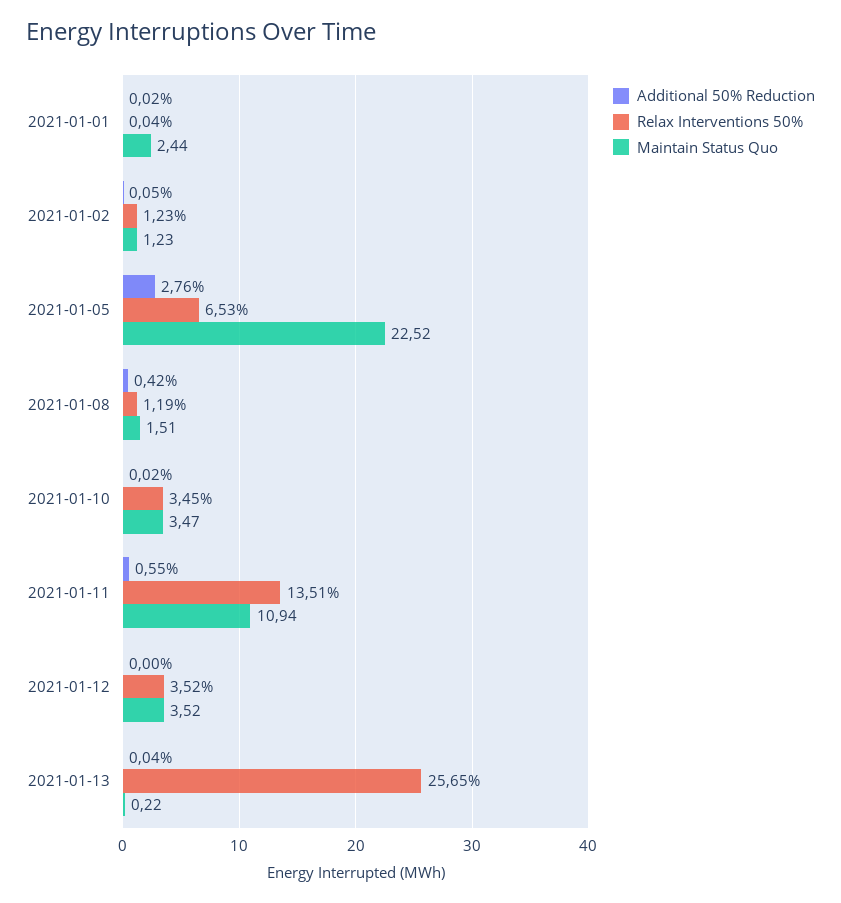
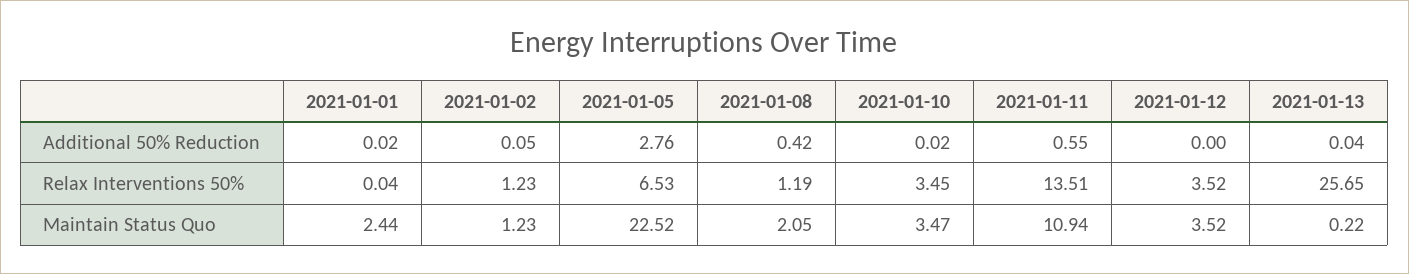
  {
    "Additional 50% Reduction": {
      "2021-01-01": 0.02,
      "2021-01-02": 0.05,
      "2021-01-05": 2.76,
      "2021-01-08": 0.42,
      "2021-01-10": 0.02,
      "2021-01-11": 0.55,
      "2021-01-12": 0,
      "2021-01-13": 0.04
    },
    "Relax Interventions 50%": {
      "2021-01-01": 0.04,
      "2021-01-02": 1.23,
      "2021-01-05": 6.53,
      "2021-01-08": 1.19,
      "2021-01-10": 3.45,
      "2021-01-11": 13.51,
      "2021-01-12": 3.52,
      "2021-01-13": 25.65
    },
    "Maintain Status Quo": {
      "2021-01-01": 2.44,
      "2021-01-02": 1.23,
      "2021-01-05": 22.52,
-     "2021-01-08": 1.51,
+     "2021-01-08": 2.05,
      "2021-01-10": 3.47,
      "2021-01-11": 10.94,
      "2021-01-12": 3.52,
      "2021-01-13": 0.22
    }
  }

